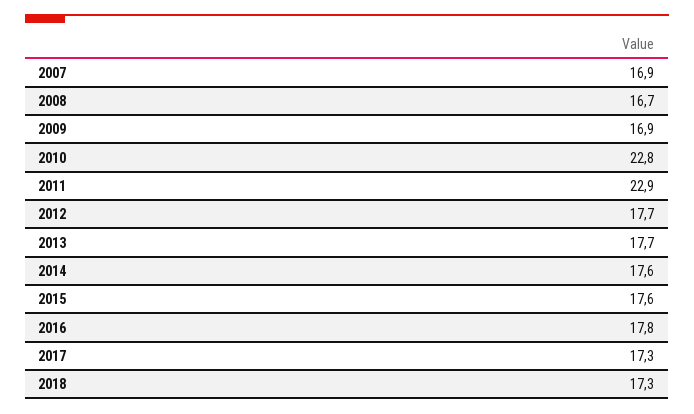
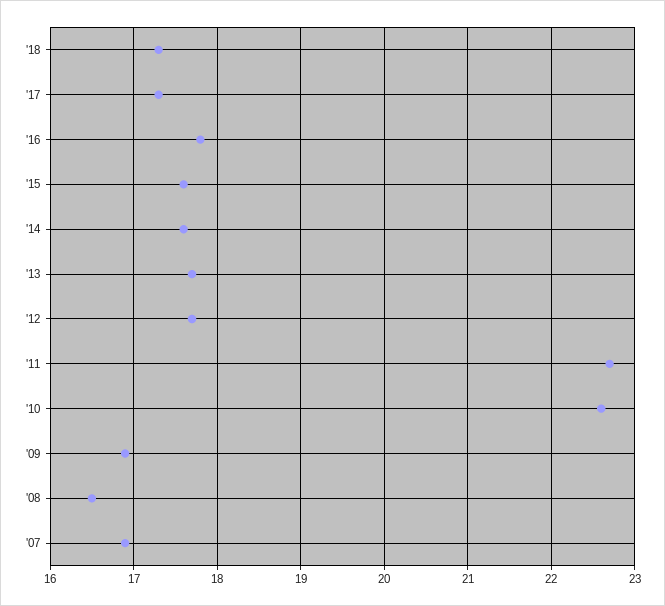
  {
    "2007": 16.9,
-   "2008": 16.7,
+   "2008": 16.5,
    "2009": 16.9,
-   "2010": 22.8,
+   "2010": 22.6,
-   "2011": 22.9,
+   "2011": 22.7,
    "2012": 17.7,
    "2013": 17.7,
    "2014": 17.6,
    "2015": 17.6,
    "2016": 17.8,
    "2017": 17.3,
    "2018": 17.3
  }

